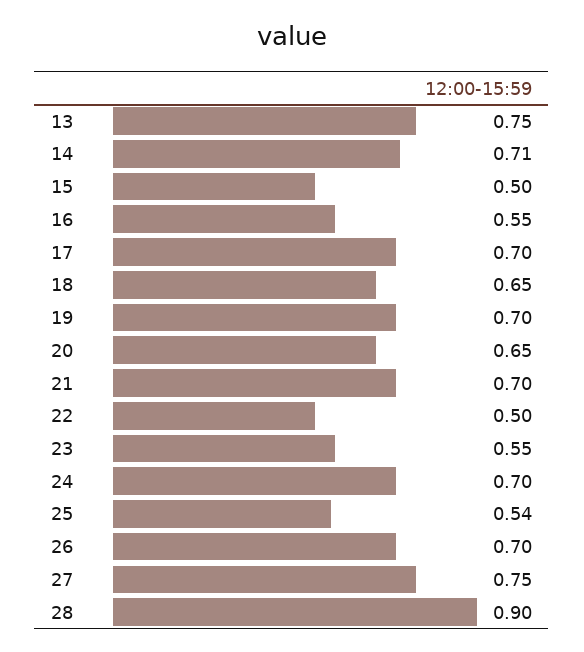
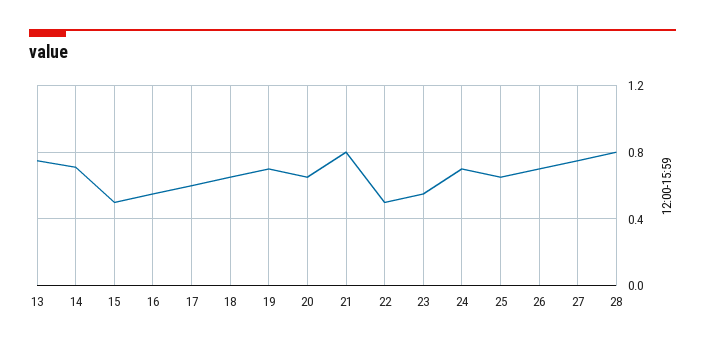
  {
    "13": 0.75,
    "14": 0.71,
    "15": 0.5,
    "16": 0.55,
-   "17": 0.7,
+   "17": 0.6,
    "18": 0.65,
    "19": 0.7,
    "20": 0.65,
-   "21": 0.7,
+   "21": 0.8,
    "22": 0.5,
    "23": 0.55,
    "24": 0.7,
-   "25": 0.54,
+   "25": 0.65,
    "26": 0.7,
    "27": 0.75,
-   "28": 0.9
+   "28": 0.8
  }

